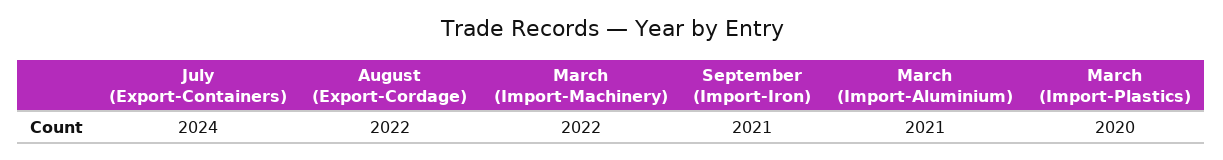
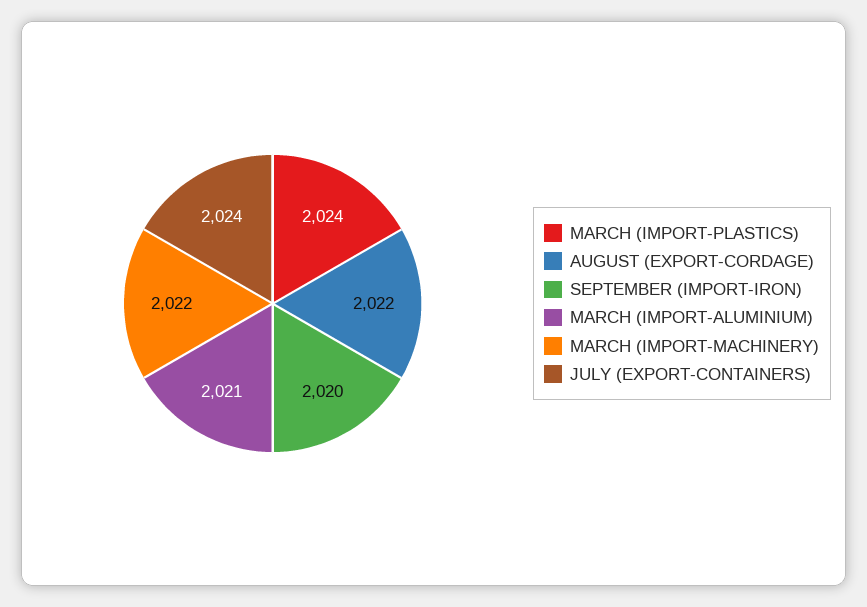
  {
    "July (Export-Containers)": 2024,
    "August (Export-Cordage)": 2022,
    "March (Import-Machinery)": 2022,
-   "September (Import-Iron)": 2021,
+   "September (Import-Iron)": 2020,
    "March (Import-Aluminium)": 2021,
-   "March (Import-Plastics)": 2020
+   "March (Import-Plastics)": 2024
  }

